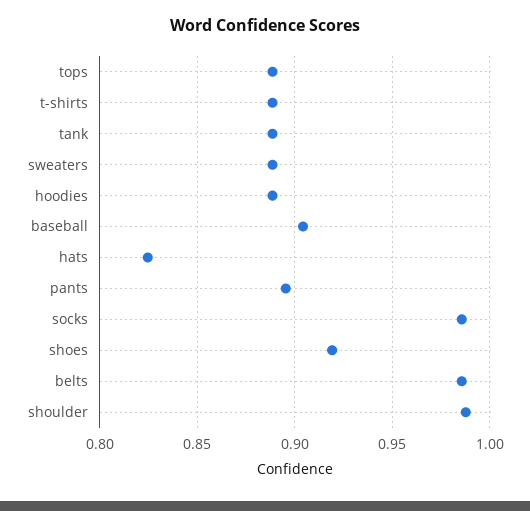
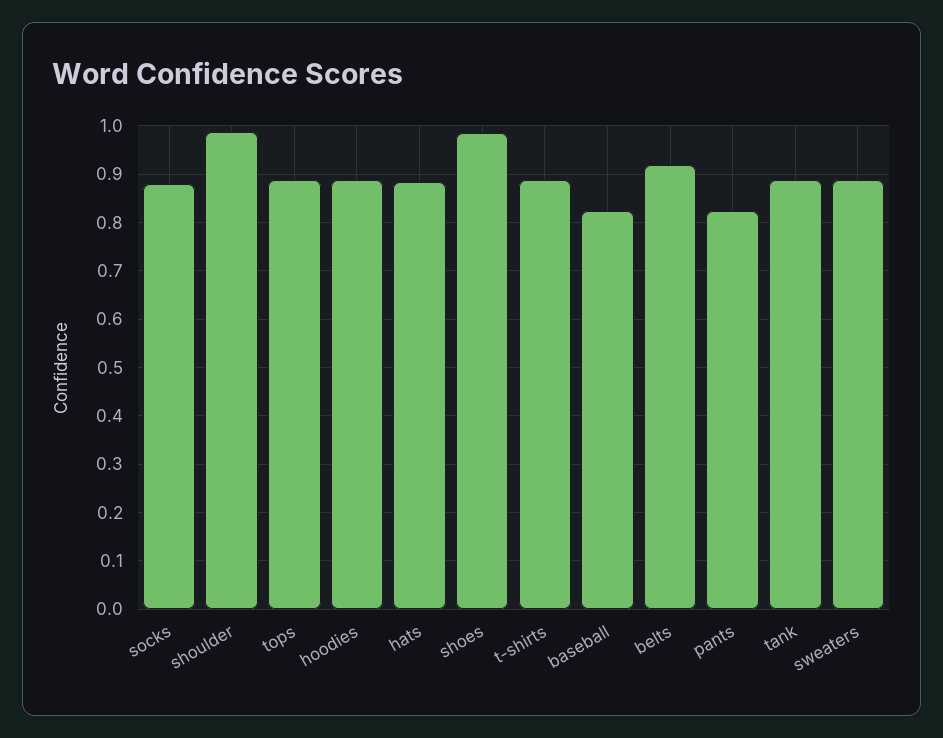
  {
    "tops": 0.89,
    "t-shirts": 0.89,
    "tank": 0.89,
    "sweaters": 0.89,
    "hoodies": 0.89,
-   "baseball": 0.905,
+   "baseball": 0.82,
-   "hats": 0.825,
+   "hats": 0.88,
-   "pants": 0.895,
+   "pants": 0.82,
-   "socks": 0.985,
+   "socks": 0.88,
-   "shoes": 0.92,
+   "shoes": 0.98,
-   "belts": 0.985,
+   "belts": 0.92,
    "shoulder": 0.99
  }

